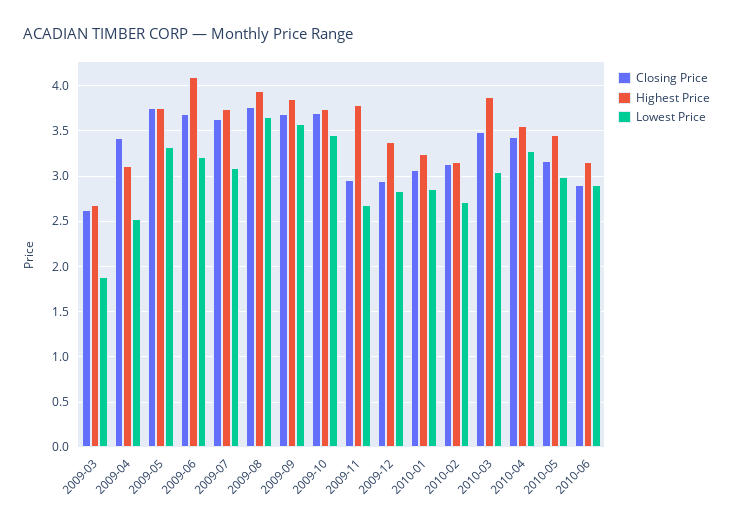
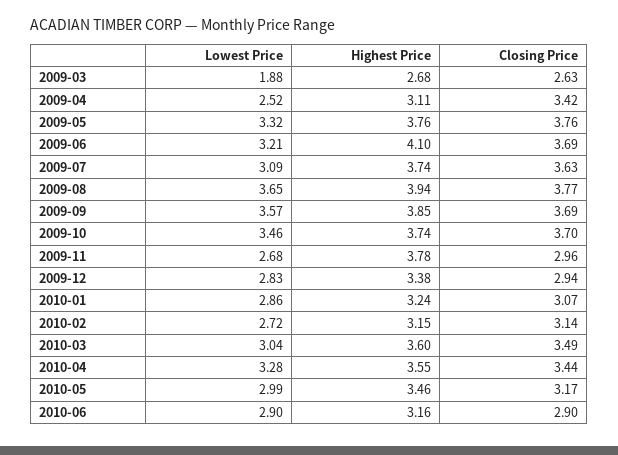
  {
    "Closing Price": {
      "2009-03": 2.63,
      "2009-04": 3.42,
      "2009-05": 3.76,
      "2009-06": 3.69,
      "2009-07": 3.63,
      "2009-08": 3.77,
      "2009-09": 3.69,
      "2009-10": 3.7,
      "2009-11": 2.96,
      "2009-12": 2.94,
      "2010-01": 3.07,
      "2010-02": 3.14,
      "2010-03": 3.49,
      "2010-04": 3.44,
      "2010-05": 3.17,
      "2010-06": 2.9
    },
    "Highest Price": {
      "2009-03": 2.68,
      "2009-04": 3.11,
      "2009-05": 3.76,
      "2009-06": 4.1,
      "2009-07": 3.74,
      "2009-08": 3.94,
      "2009-09": 3.85,
      "2009-10": 3.74,
      "2009-11": 3.78,
      "2009-12": 3.38,
      "2010-01": 3.24,
      "2010-02": 3.15,
-     "2010-03": 3.9,
+     "2010-03": 3.6,
      "2010-04": 3.55,
      "2010-05": 3.46,
      "2010-06": 3.16
    },
    "Lowest Price": {
      "2009-03": 1.88,
      "2009-04": 2.52,
      "2009-05": 3.32,
      "2009-06": 3.21,
      "2009-07": 3.09,
      "2009-08": 3.65,
      "2009-09": 3.57,
      "2009-10": 3.46,
      "2009-11": 2.68,
      "2009-12": 2.83,
      "2010-01": 2.86,
      "2010-02": 2.72,
      "2010-03": 3.04,
      "2010-04": 3.28,
      "2010-05": 2.99,
      "2010-06": 2.9
    }
  }

